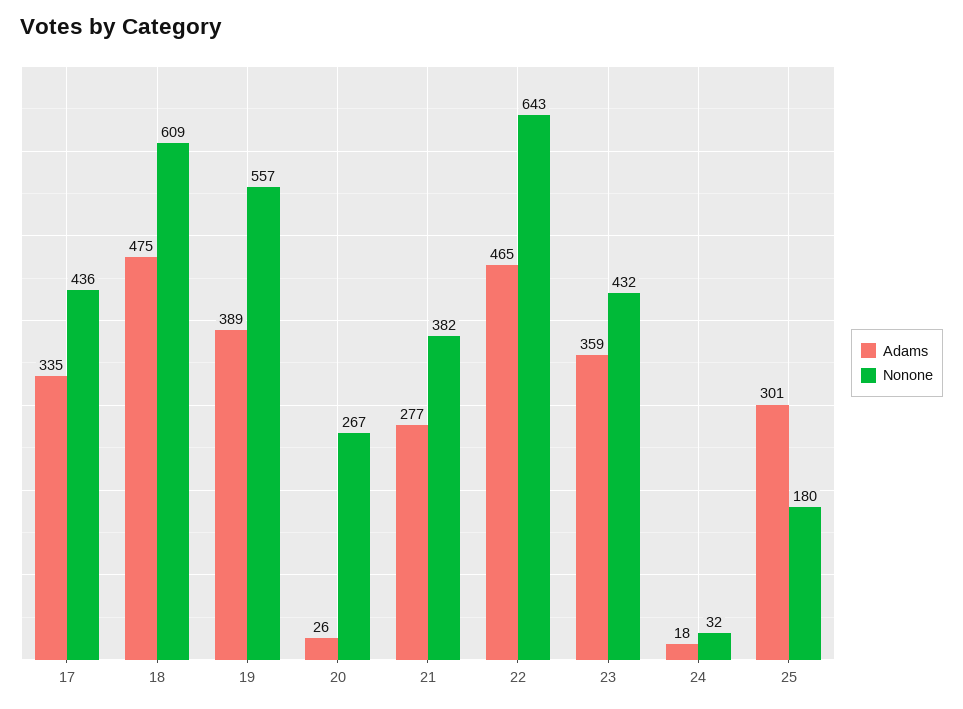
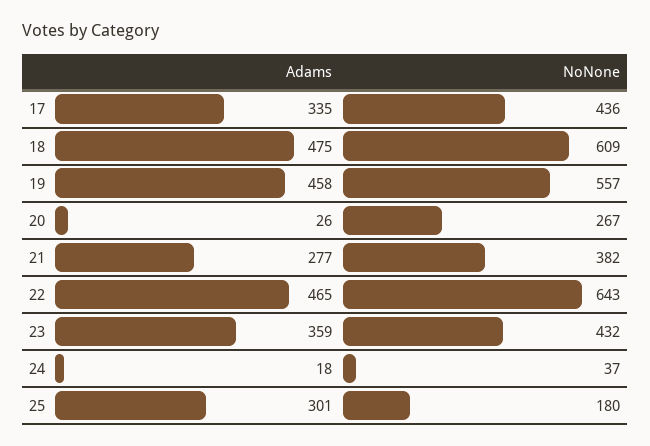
  {
    "Adams": {
      "17": 335,
      "18": 475,
-     "19": 389,
+     "19": 458,
      "20": 26,
      "21": 277,
      "22": 465,
      "23": 359,
      "24": 18,
      "25": 301
    },
    "Nonone": {
      "17": 436,
      "18": 609,
      "19": 557,
      "20": 267,
      "21": 382,
      "22": 643,
      "23": 432,
-     "24": 32,
+     "24": 37,
      "25": 180
    }
  }

